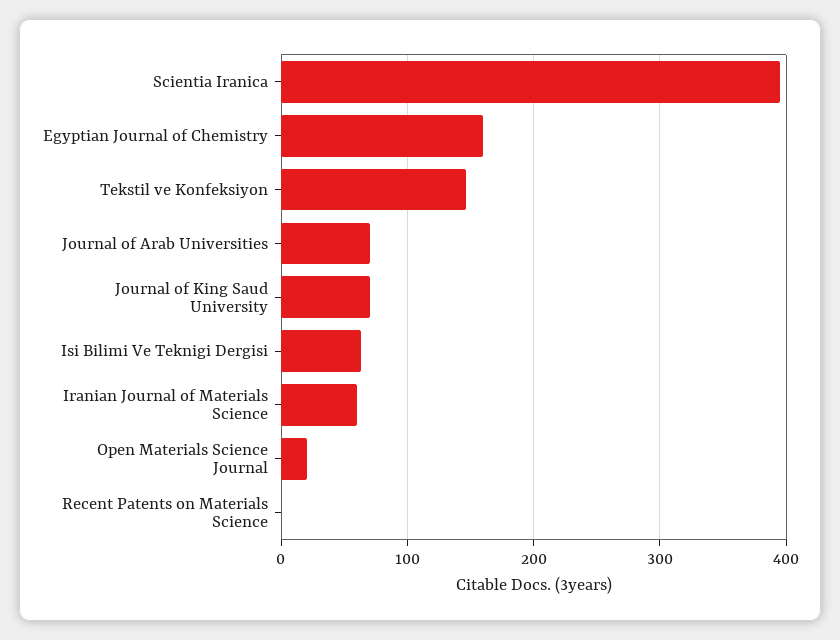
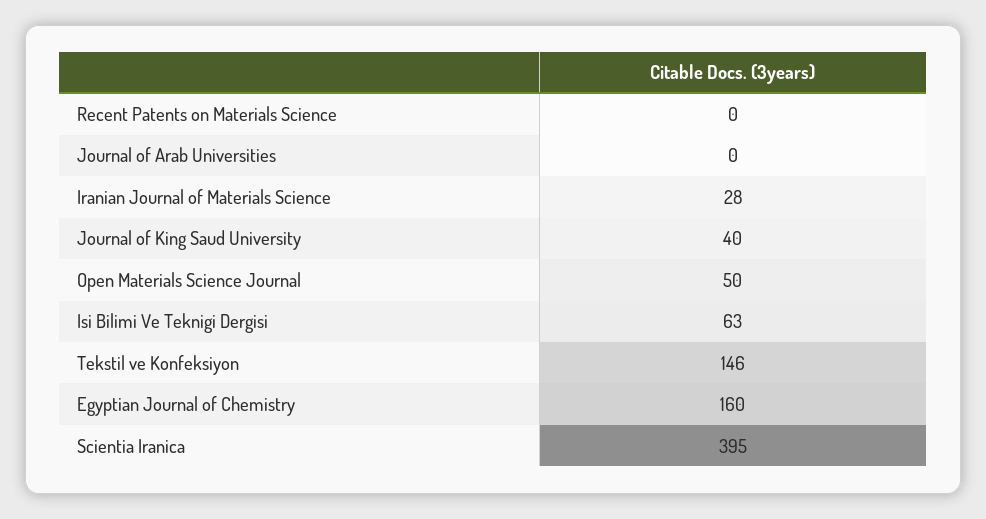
  {
    "Scientia Iranica": 395,
    "Egyptian Journal of Chemistry": 160,
    "Tekstil ve Konfeksiyon": 146,
-   "Journal of Arab Universities": 70,
+   "Journal of Arab Universities": 0,
-   "Journal of King Saud University": 70,
+   "Journal of King Saud University": 40,
    "Isi Bilimi Ve Teknigi Dergisi": 63,
-   "Iranian Journal of Materials Science": 60,
+   "Iranian Journal of Materials Science": 28,
-   "Open Materials Science Journal": 20,
+   "Open Materials Science Journal": 50,
    "Recent Patents on Materials Science": 0
  }

